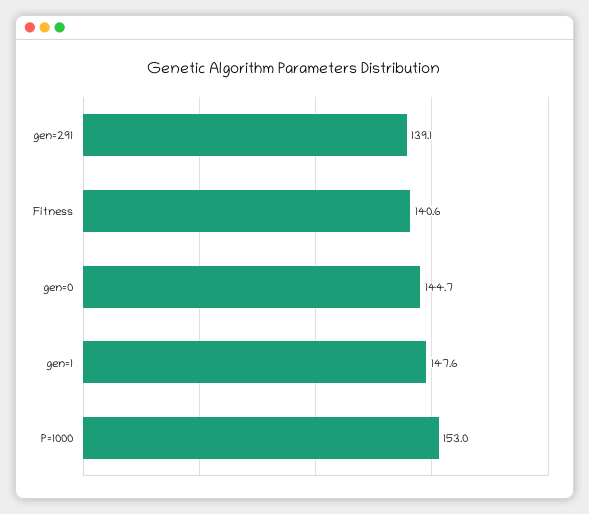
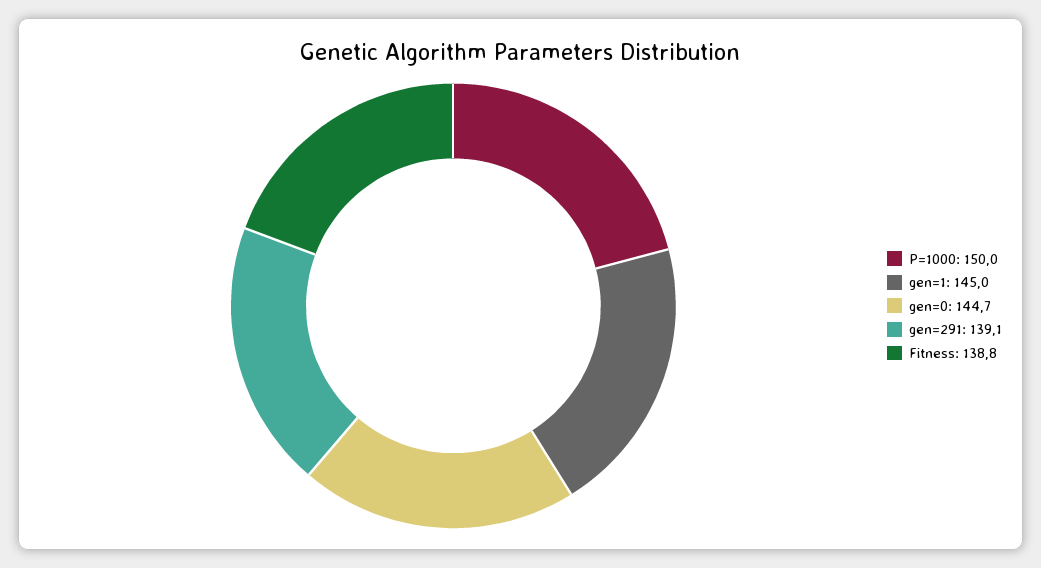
  {
    "gen=291": 139.1,
-   "Fitness": 140.6,
+   "Fitness": 138.8,
    "gen=0": 144.7,
-   "gen=1": 147.6,
+   "gen=1": 145,
-   "P=1000": 153
+   "P=1000": 150
  }

